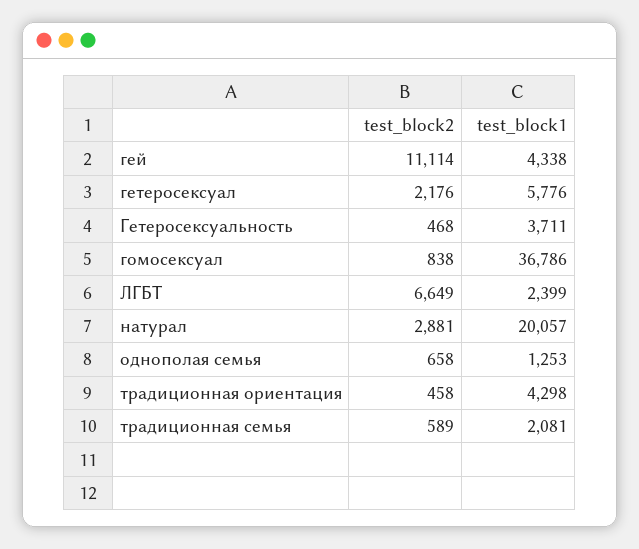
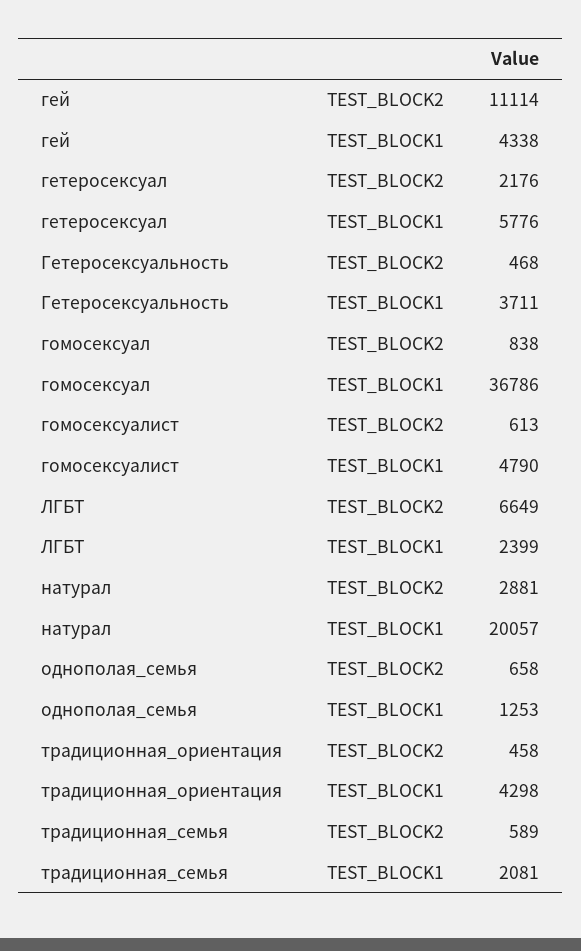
  {
    "test_block2": {
      "гей": 11114,
      "гетеросексуал": 2176,
      "Гетеросексуальность": 468,
      "гомосексуал": 838,
      "ЛГБТ": 6649,
      "натурал": 2881,
      "однополая семья": 658,
      "традиционная ориентация": 458,
-     "традиционная семья": 589
+     "традиционная семья": 589,
+     "гомосексуалист": 613
    },
    "test_block1": {
      "гей": 4338,
      "гетеросексуал": 5776,
      "Гетеросексуальность": 3711,
      "гомосексуал": 36786,
      "ЛГБТ": 2399,
      "натурал": 20057,
      "однополая семья": 1253,
      "традиционная ориентация": 4298,
-     "традиционная семья": 2081
+     "традиционная семья": 2081,
+     "гомосексуалист": 4790
    }
  }

